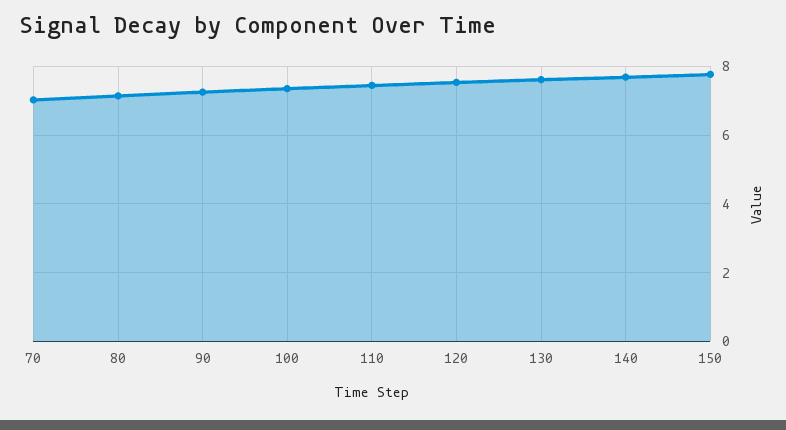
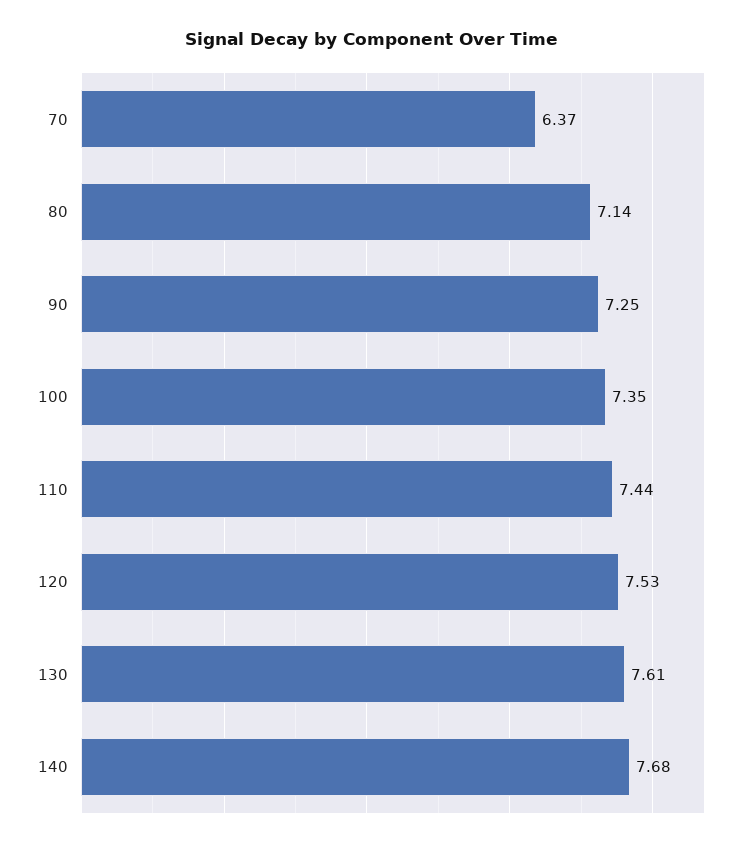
  {
-   "70": 7,
+   "70": 6.37,
    "80": 7.14,
    "90": 7.25,
    "100": 7.35,
    "110": 7.44,
    "120": 7.53,
    "130": 7.61,
-   "140": 7.68,
+   "140": 7.68
-   "150": 7.8
  }

